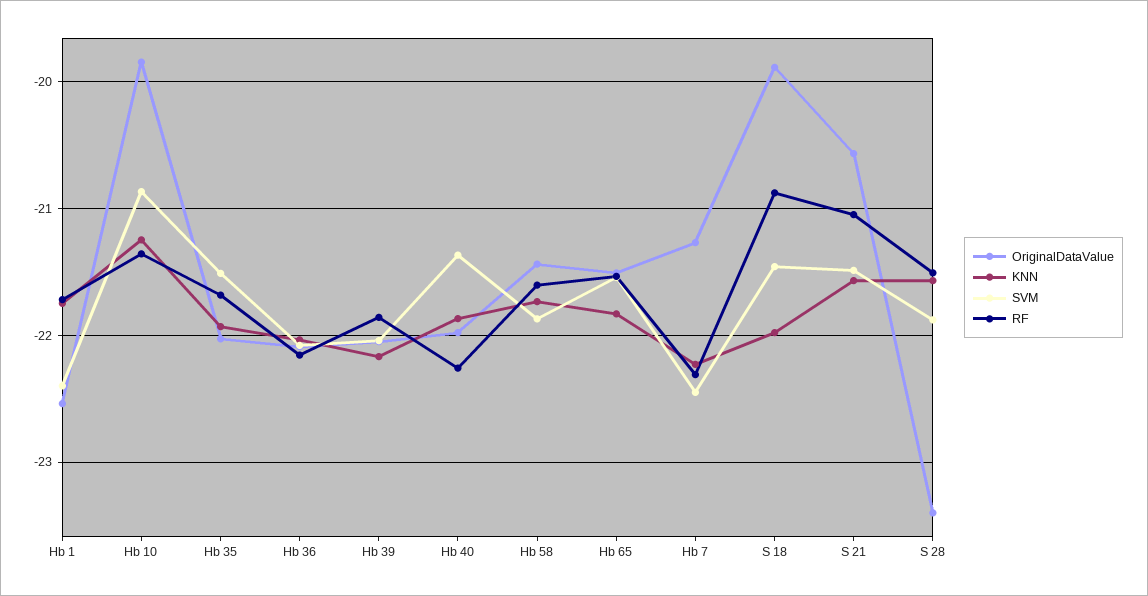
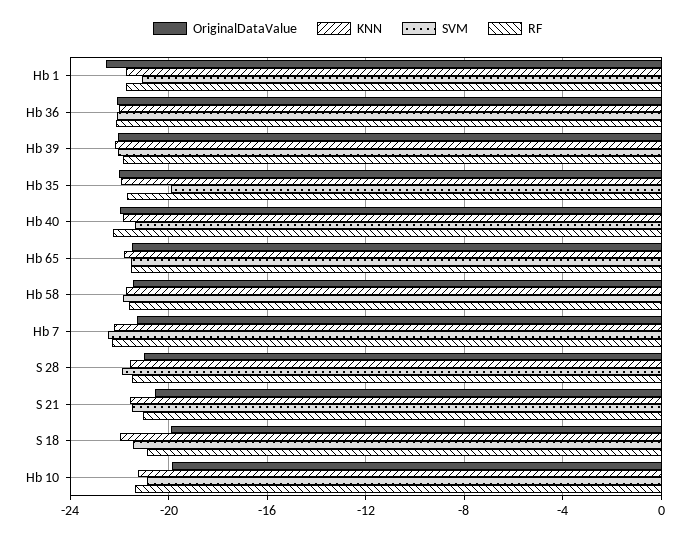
  {
    "OriginalDataValue": {
      "Hb 1": -22.5,
      "Hb 10": -19.9,
      "Hb 35": -22,
      "Hb 36": -22.1,
      "Hb 39": -22.1,
      "Hb 40": -22,
      "Hb 58": -21.4,
      "Hb 65": -21.5,
      "Hb 7": -21.3,
      "S 18": -19.9,
      "S 21": -20.6,
-     "S 28": -23.4
+     "S 28": -21
    },
    "KNN": {
      "Hb 1": -21.8,
      "Hb 10": -21.3,
      "Hb 35": -21.9,
      "Hb 36": -22,
      "Hb 39": -22.2,
      "Hb 40": -21.9,
      "Hb 58": -21.7,
      "Hb 65": -21.8,
      "Hb 7": -22.2,
      "S 18": -22,
      "S 21": -21.6,
      "S 28": -21.6
    },
    "SVM": {
-     "Hb 1": -22.4,
+     "Hb 1": -21,
      "Hb 10": -20.9,
-     "Hb 35": -21.5,
+     "Hb 35": -20,
      "Hb 36": -22.1,
      "Hb 39": -22,
      "Hb 40": -21.4,
      "Hb 58": -21.9,
      "Hb 65": -21.5,
      "Hb 7": -22.5,
      "S 18": -21.5,
      "S 21": -21.5,
      "S 28": -21.9
    },
    "RF": {
      "Hb 1": -21.7,
      "Hb 10": -21.4,
      "Hb 35": -21.7,
      "Hb 36": -22.2,
      "Hb 39": -21.9,
      "Hb 40": -22.3,
      "Hb 58": -21.6,
      "Hb 65": -21.5,
      "Hb 7": -22.3,
      "S 18": -20.9,
      "S 21": -21.1,
      "S 28": -21.5
    }
  }

